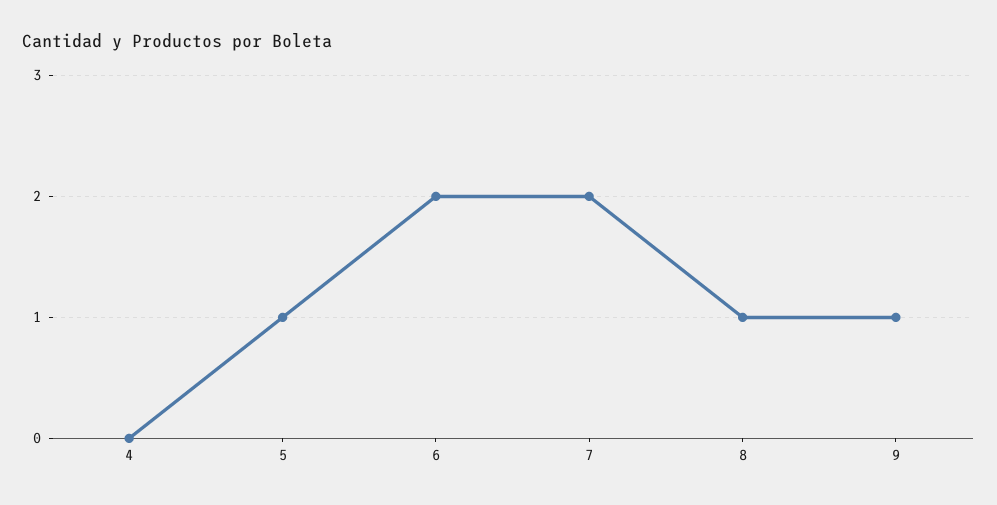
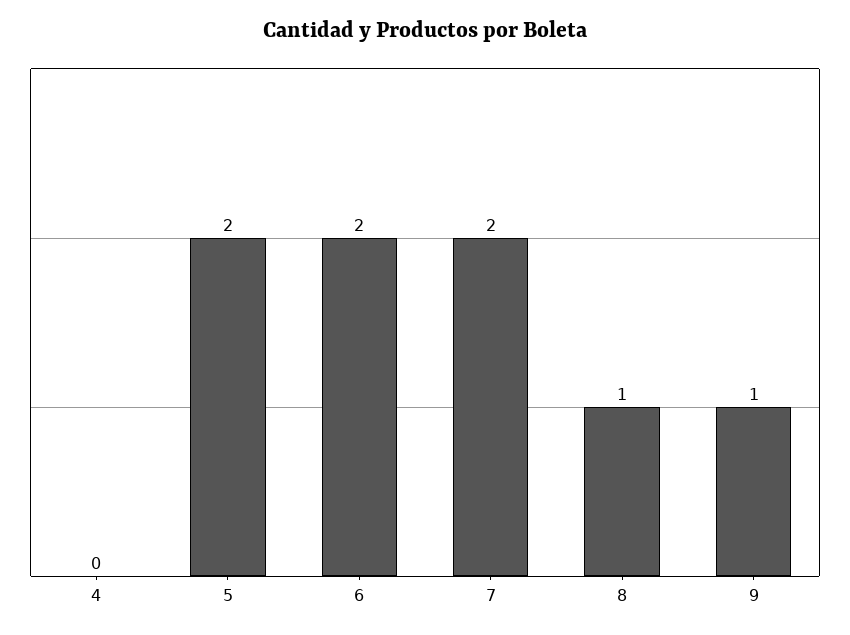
  {
    "4": 0,
-   "5": 1,
+   "5": 2,
    "6": 2,
    "7": 2,
    "8": 1,
    "9": 1
  }

